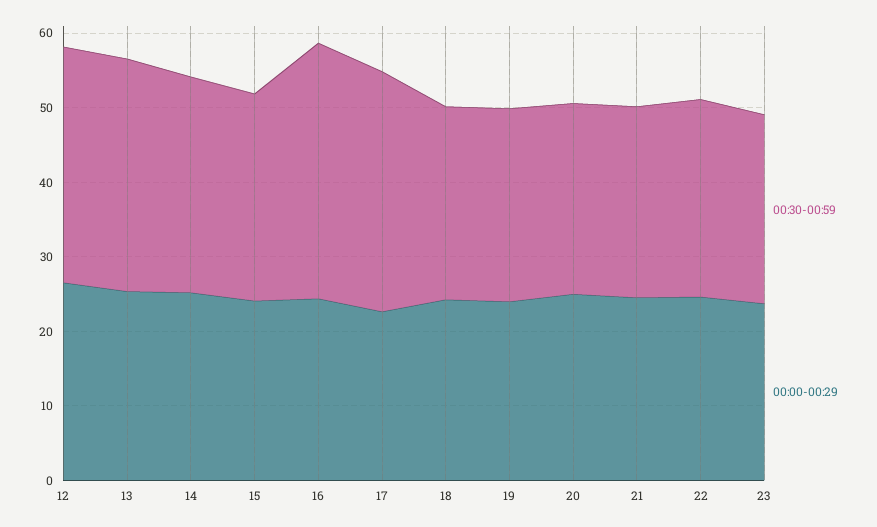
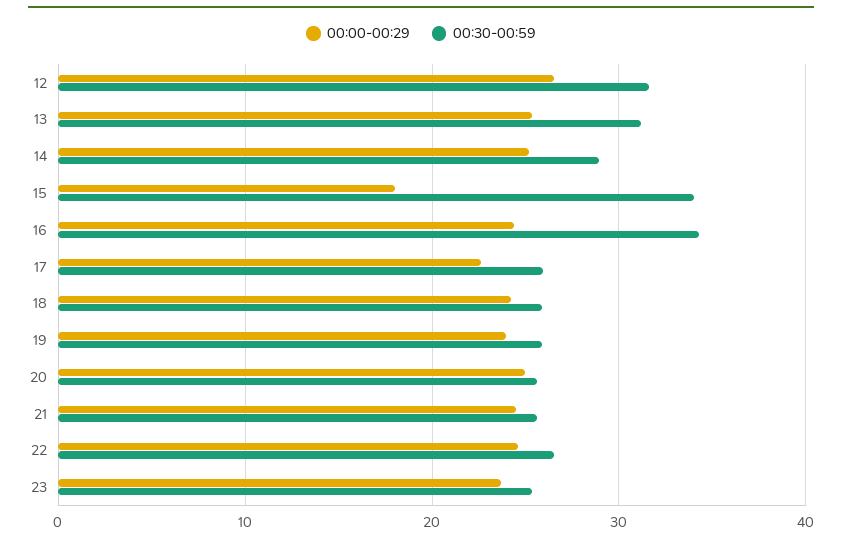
  {
    "00:30-00:59": {
      "12": 32,
      "13": 31,
      "14": 29,
-     "15": 28,
+     "15": 34,
      "16": 34,
-     "17": 32,
+     "17": 26,
      "18": 26,
      "19": 26,
      "20": 26,
      "21": 26,
      "22": 27,
      "23": 25
    },
    "00:00-00:29": {
      "12": 27,
      "13": 25,
      "14": 25,
-     "15": 24,
+     "15": 18,
      "16": 24,
      "17": 23,
      "18": 24,
      "19": 24,
      "20": 25,
      "21": 25,
      "22": 25,
      "23": 24
    }
  }

